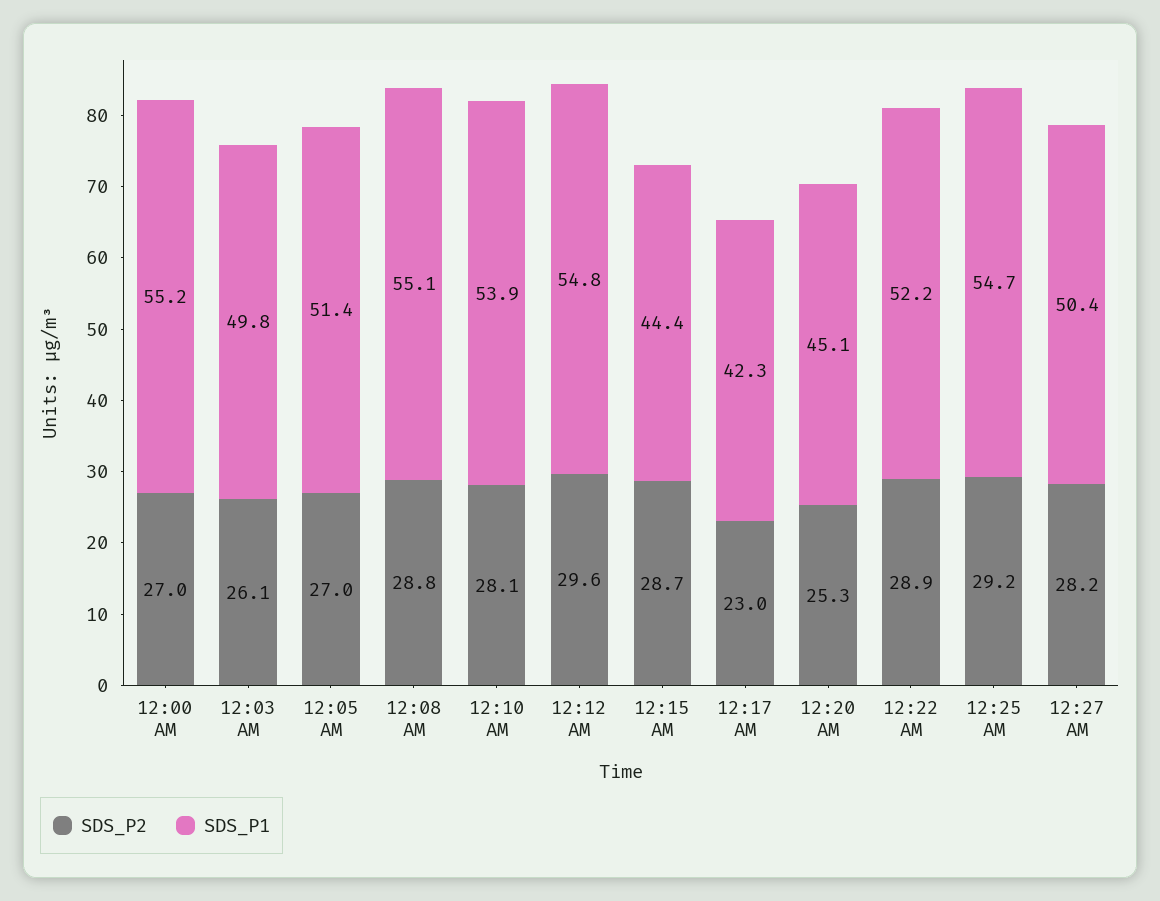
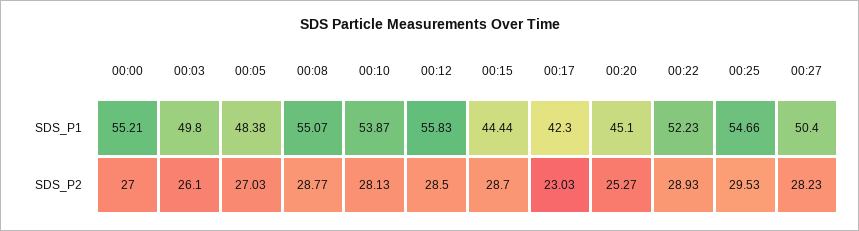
  {
    "SDS_P2": {
      "12:00 AM": 27,
      "12:03 AM": 26.1,
      "12:05 AM": 27.03,
      "12:08 AM": 28.77,
      "12:10 AM": 28.13,
-     "12:12 AM": 29.6,
+     "12:12 AM": 28.5,
      "12:15 AM": 28.7,
      "12:17 AM": 23.03,
      "12:20 AM": 25.27,
      "12:22 AM": 28.93,
-     "12:25 AM": 29.2,
+     "12:25 AM": 29.53,
      "12:27 AM": 28.23
    },
    "SDS_P1": {
      "12:00 AM": 55.21,
      "12:03 AM": 49.8,
-     "12:05 AM": 51.4,
+     "12:05 AM": 48.38,
      "12:08 AM": 55.07,
      "12:10 AM": 53.87,
-     "12:12 AM": 54.8,
+     "12:12 AM": 55.83,
      "12:15 AM": 44.44,
      "12:17 AM": 42.3,
      "12:20 AM": 45.1,
      "12:22 AM": 52.23,
      "12:25 AM": 54.66,
      "12:27 AM": 50.4
    }
  }

